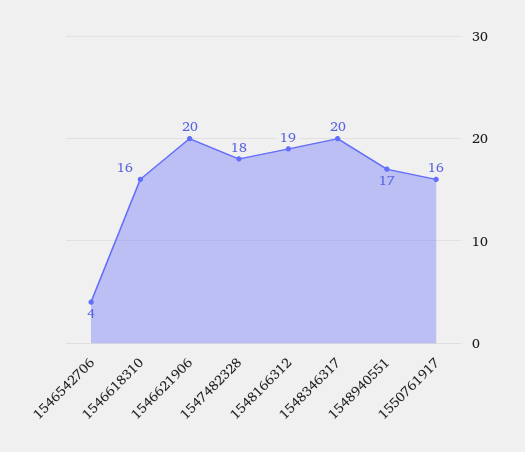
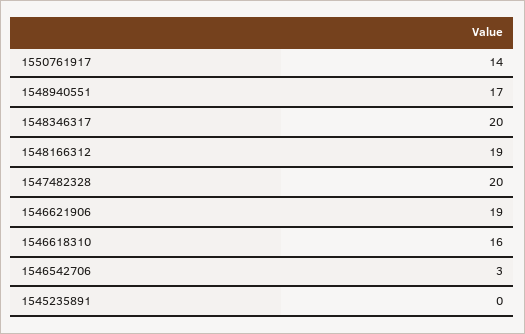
  {
-   "1546542706": 4,
+   "1546542706": 3,
    "1546618310": 16,
-   "1546621906": 20,
+   "1546621906": 19,
-   "1547482328": 18,
+   "1547482328": 20,
    "1548166312": 19,
    "1548346317": 20,
    "1548940551": 17,
-   "1550761917": 16
+   "1550761917": 14,
+   "1545235891": 0
  }

